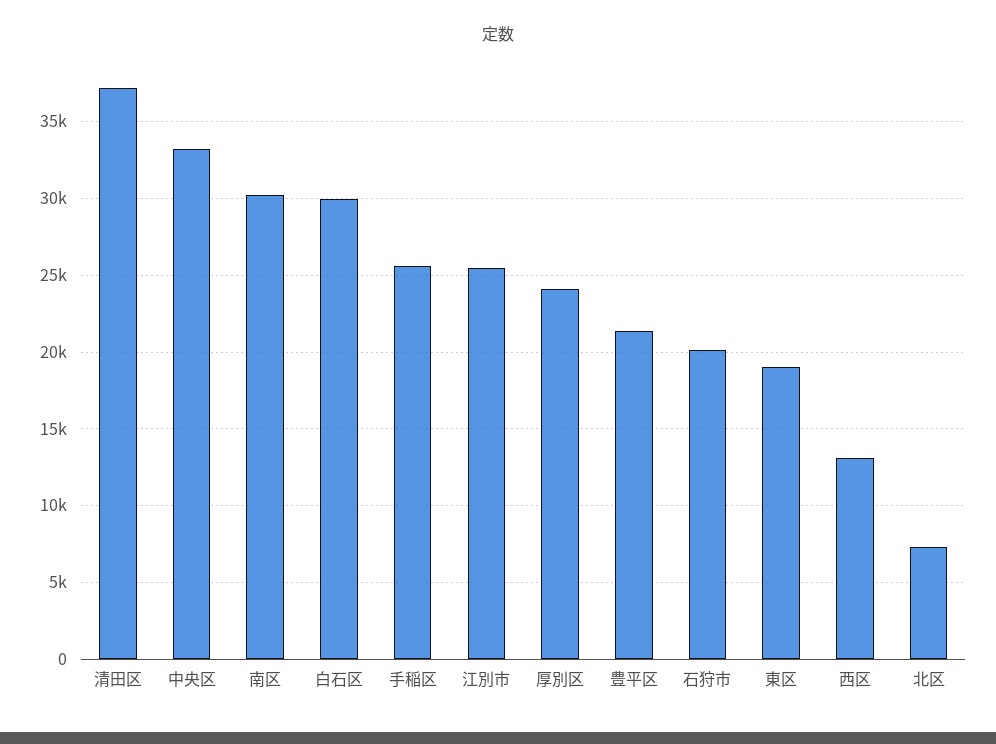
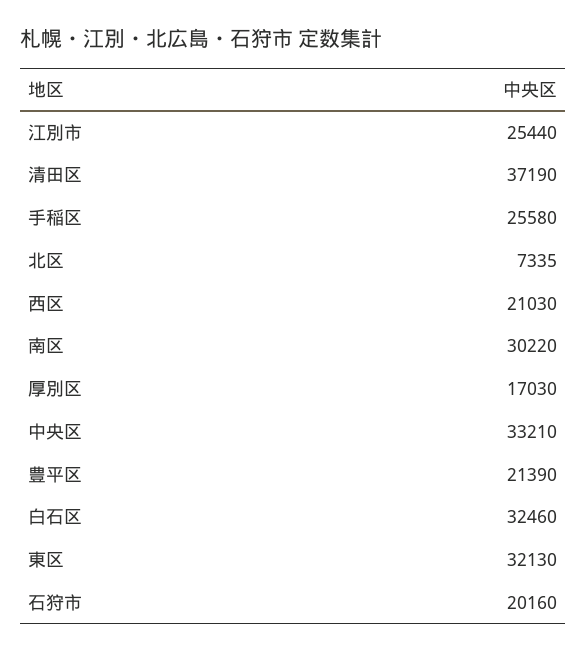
  {
    "清田区": 37190,
    "中央区": 33210,
    "南区": 30220,
-   "白石区": 30000,
+   "白石区": 32460,
    "手稲区": 25580,
    "江別市": 25440,
-   "厚別区": 24000,
+   "厚別区": 17030,
    "豊平区": 21390,
    "石狩市": 20160,
-   "東区": 19000,
+   "東区": 32130,
-   "西区": 13000,
+   "西区": 21030,
    "北区": 7335
  }

